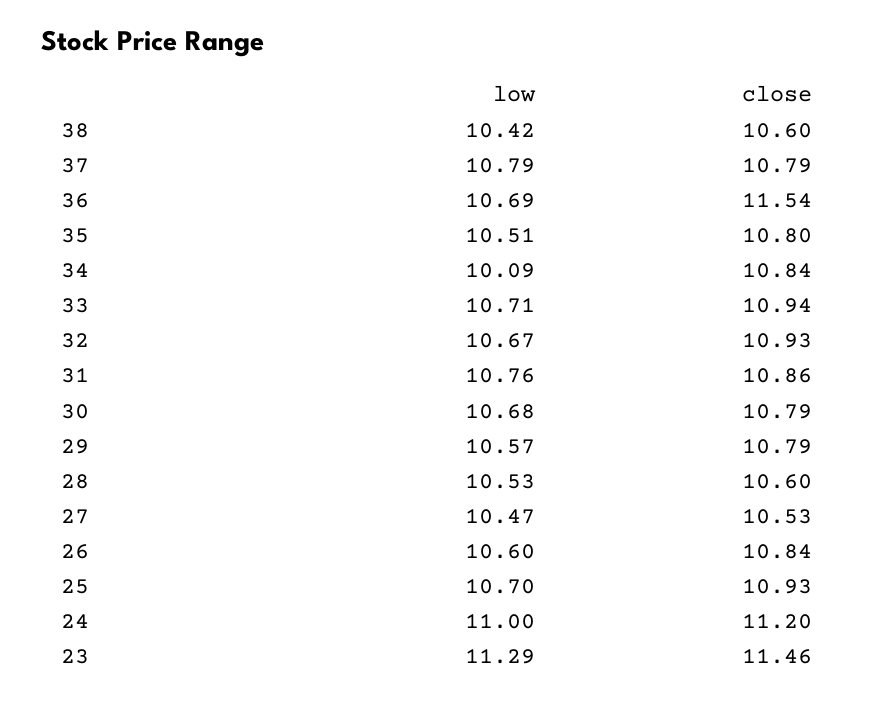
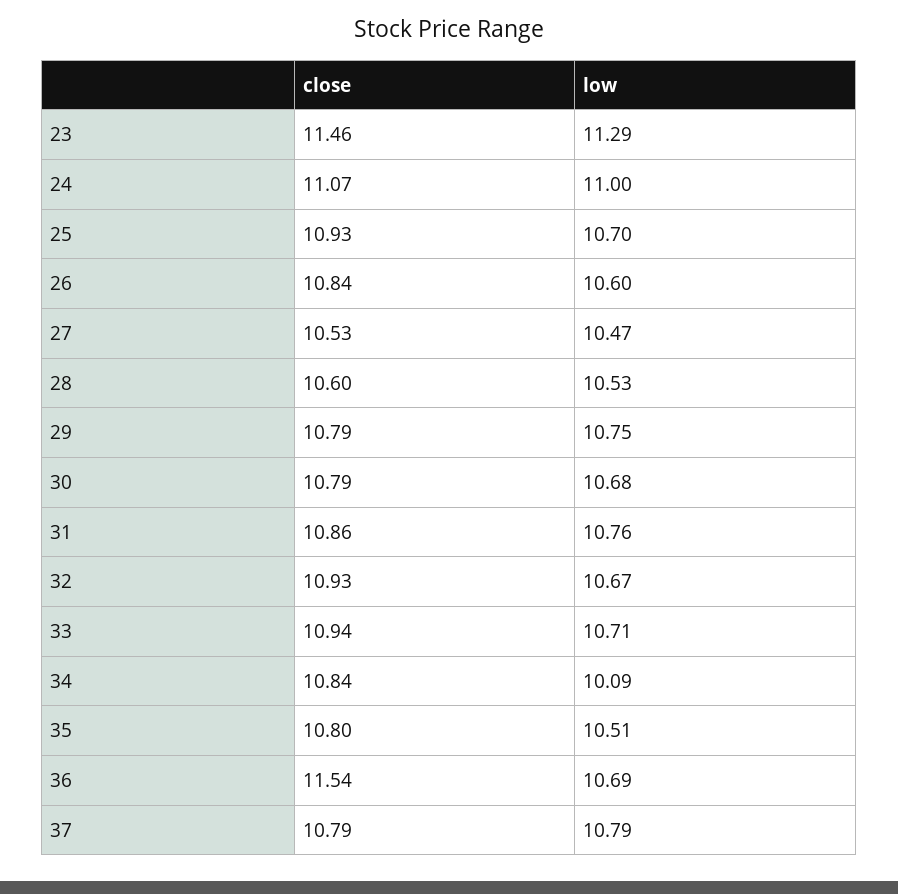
  {
    "low": {
-     "38": 10.42,
      "37": 10.79,
      "36": 10.69,
      "35": 10.51,
      "34": 10.09,
      "33": 10.71,
      "32": 10.67,
      "31": 10.76,
      "30": 10.68,
-     "29": 10.57,
+     "29": 10.75,
      "28": 10.53,
      "27": 10.47,
      "26": 10.6,
      "25": 10.7,
      "24": 11,
      "23": 11.29
    },
    "close": {
-     "38": 10.6,
      "37": 10.79,
      "36": 11.54,
      "35": 10.8,
      "34": 10.84,
      "33": 10.94,
      "32": 10.93,
      "31": 10.86,
      "30": 10.79,
      "29": 10.79,
      "28": 10.6,
      "27": 10.53,
      "26": 10.84,
      "25": 10.93,
-     "24": 11.2,
+     "24": 11.07,
      "23": 11.46
    }
  }

